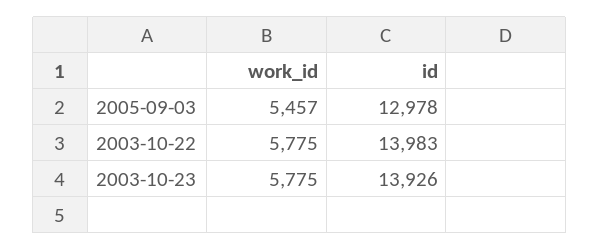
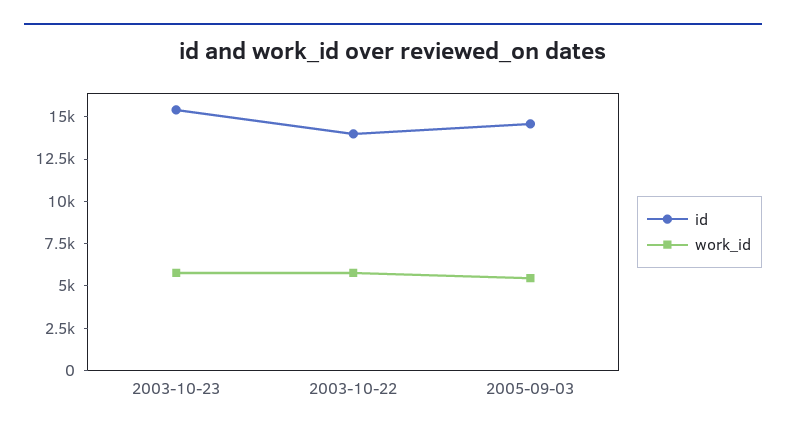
  {
    "work_id": {
      "2005-09-03": 5457,
      "2003-10-22": 5775,
      "2003-10-23": 5775
    },
    "id": {
-     "2005-09-03": 12978,
+     "2005-09-03": 14500,
      "2003-10-22": 13983,
-     "2003-10-23": 13926
+     "2003-10-23": 15500
    }
  }

